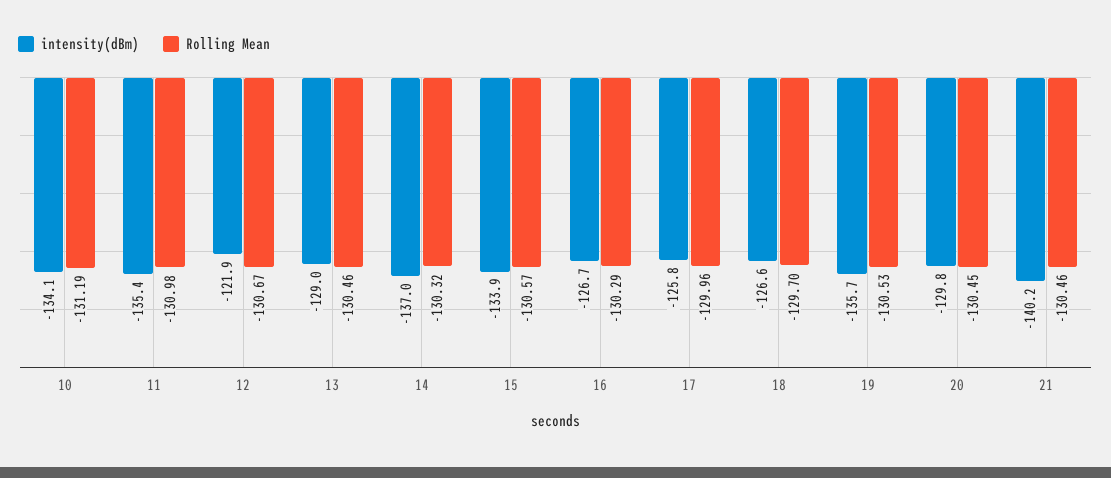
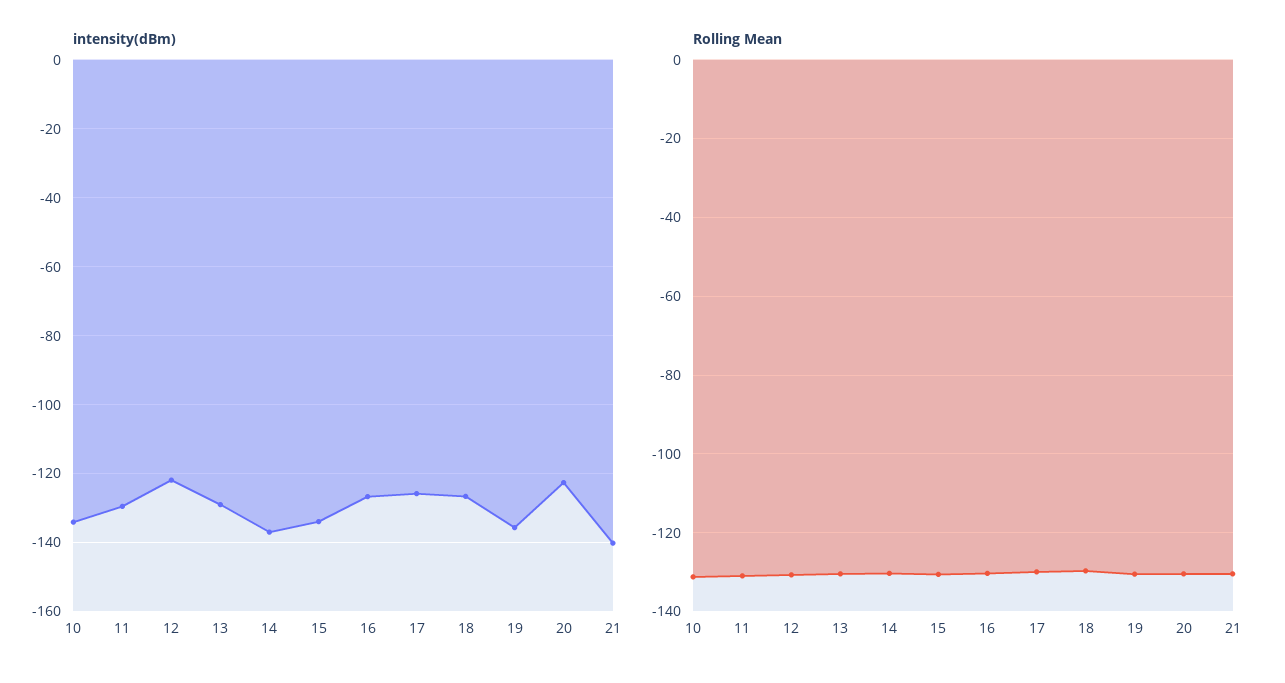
  {
    "intensity(dBm)": {
      "10": -134.1,
-     "11": -135.4,
+     "11": -130,
      "12": -121.9,
      "13": -129,
      "14": -137,
      "15": -133.9,
      "16": -126.7,
      "17": -125.8,
      "18": -126.6,
      "19": -135.7,
-     "20": -129.8,
+     "20": -122,
      "21": -140.2
    },
    "Rolling Mean": {
      "10": -131.19,
      "11": -130.98,
      "12": -130.67,
      "13": -130.46,
      "14": -130.32,
      "15": -130.57,
      "16": -130.29,
      "17": -129.96,
      "18": -129.7,
      "19": -130.53,
      "20": -130.45,
      "21": -130.46
    }
  }

